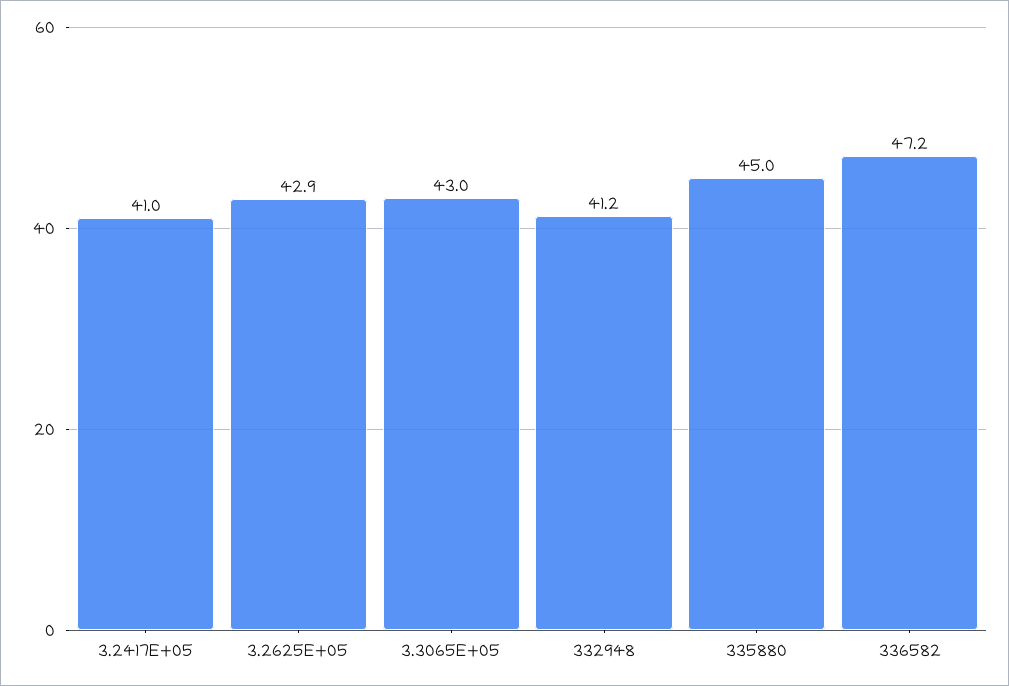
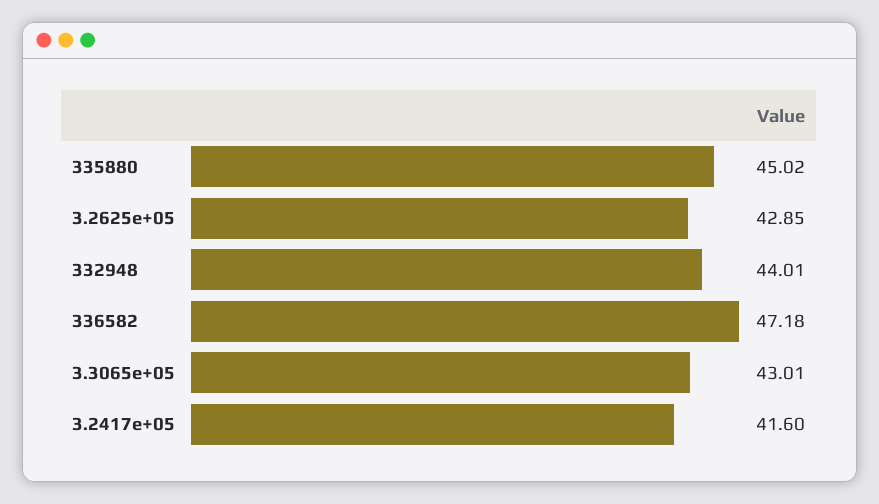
  {
-   "3.2417E+05": 41,
+   "3.2417E+05": 41.6,
    "3.2625E+05": 42.85,
    "3.3065E+05": 43.01,
-   "332948": 41.2,
+   "332948": 44.01,
    "335880": 45.02,
    "336582": 47.18
  }

